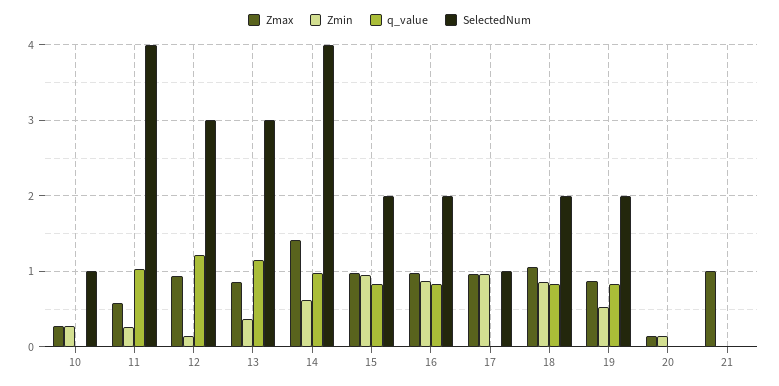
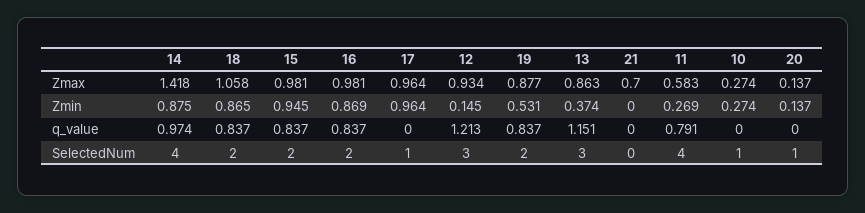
  {
    "Zmax": {
      "10": 0.274,
      "11": 0.583,
      "12": 0.934,
      "13": 0.863,
      "14": 1.418,
      "15": 0.981,
      "16": 0.981,
      "17": 0.964,
      "18": 1.058,
      "19": 0.877,
      "20": 0.137,
-     "21": 1
+     "21": 0.7
    },
    "Zmin": {
      "10": 0.274,
      "11": 0.269,
      "12": 0.145,
      "13": 0.374,
-     "14": 0.6,
+     "14": 0.875,
      "15": 0.945,
      "16": 0.869,
      "17": 0.964,
      "18": 0.865,
      "19": 0.531,
      "20": 0.137,
      "21": 0
    },
    "q_value": {
      "10": 0,
-     "11": 1,
+     "11": 0.791,
      "12": 1.213,
      "13": 1.151,
      "14": 0.974,
      "15": 0.837,
      "16": 0.837,
      "17": 0,
      "18": 0.837,
      "19": 0.837,
      "20": 0,
      "21": 0
    },
    "SelectedNum": {
      "10": 1,
      "11": 4,
      "12": 3,
      "13": 3,
      "14": 4,
      "15": 2,
      "16": 2,
      "17": 1,
      "18": 2,
      "19": 2,
-     "20": 0,
+     "20": 1,
      "21": 0
    }
  }

